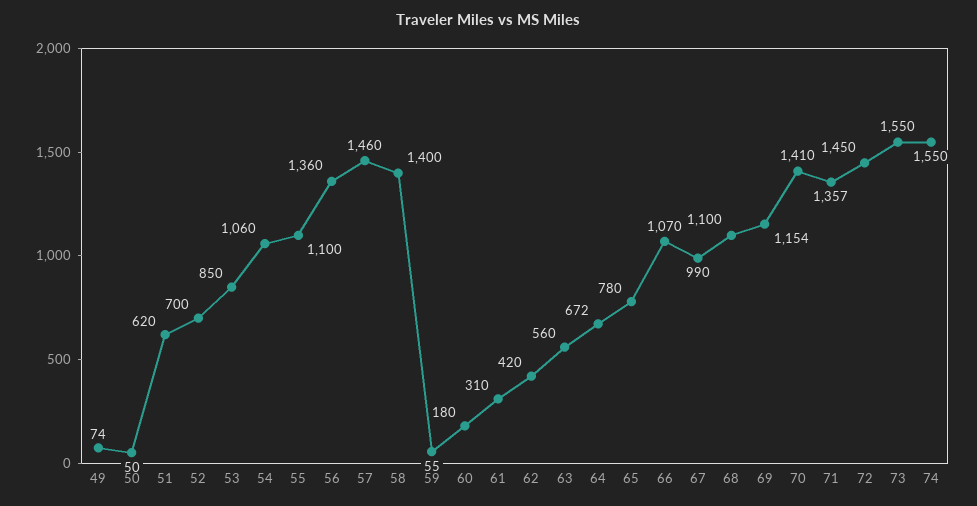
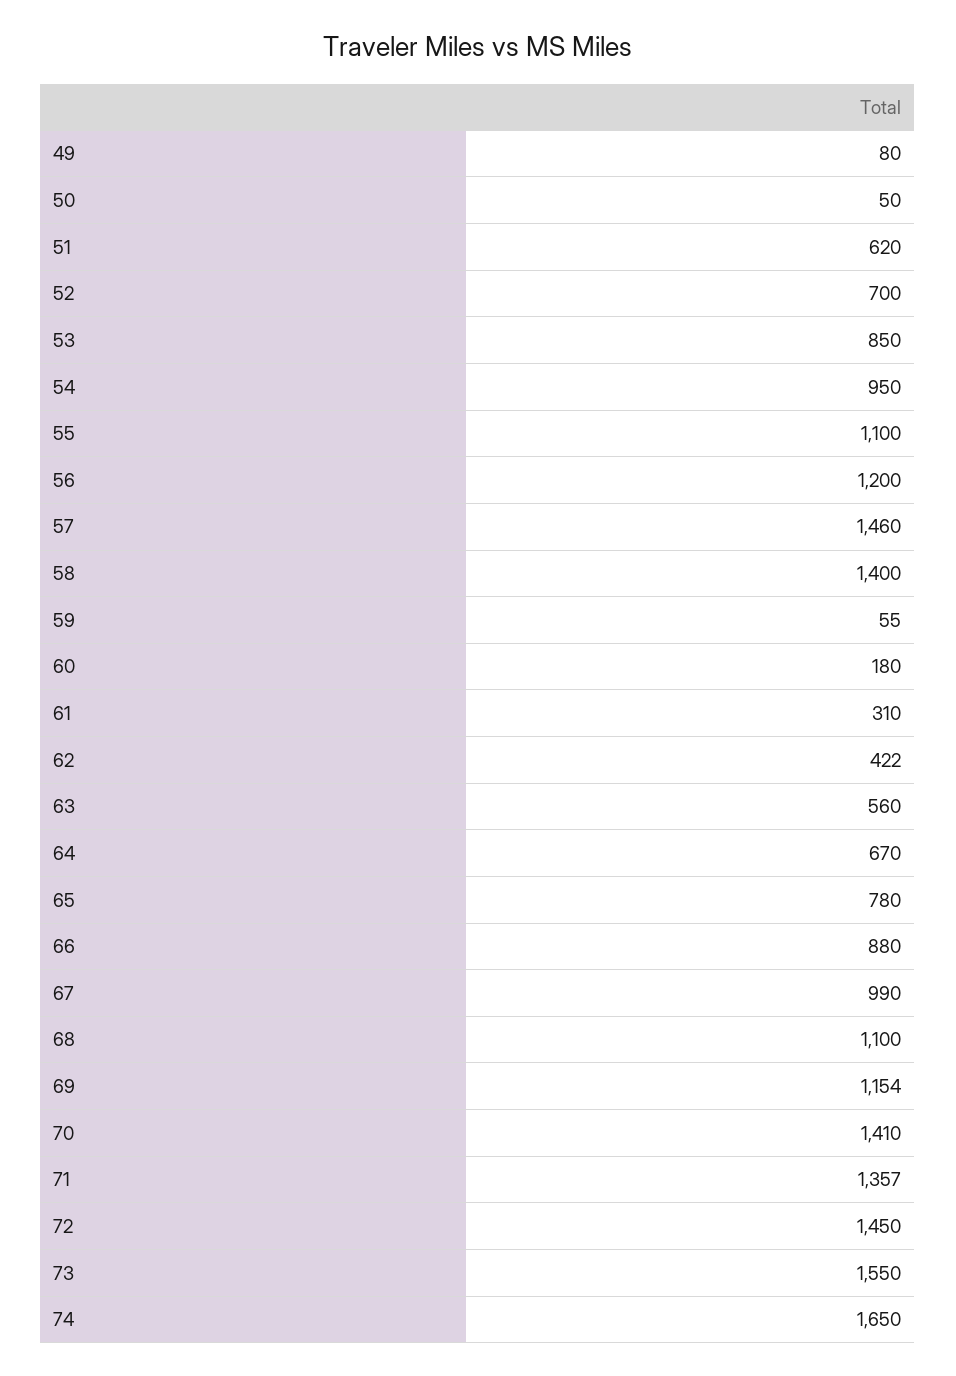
  {
-   "49": 74,
+   "49": 80,
    "50": 50,
    "51": 620,
    "52": 700,
    "53": 850,
-   "54": 1060,
+   "54": 950,
    "55": 1100,
-   "56": 1360,
+   "56": 1200,
    "57": 1460,
    "58": 1400,
    "59": 55,
    "60": 180,
    "61": 310,
-   "62": 420,
+   "62": 422,
    "63": 560,
-   "64": 672,
+   "64": 670,
    "65": 780,
-   "66": 1070,
+   "66": 880,
    "67": 990,
    "68": 1100,
    "69": 1154,
    "70": 1410,
    "71": 1357,
    "72": 1450,
    "73": 1550,
-   "74": 1550
+   "74": 1650
  }

